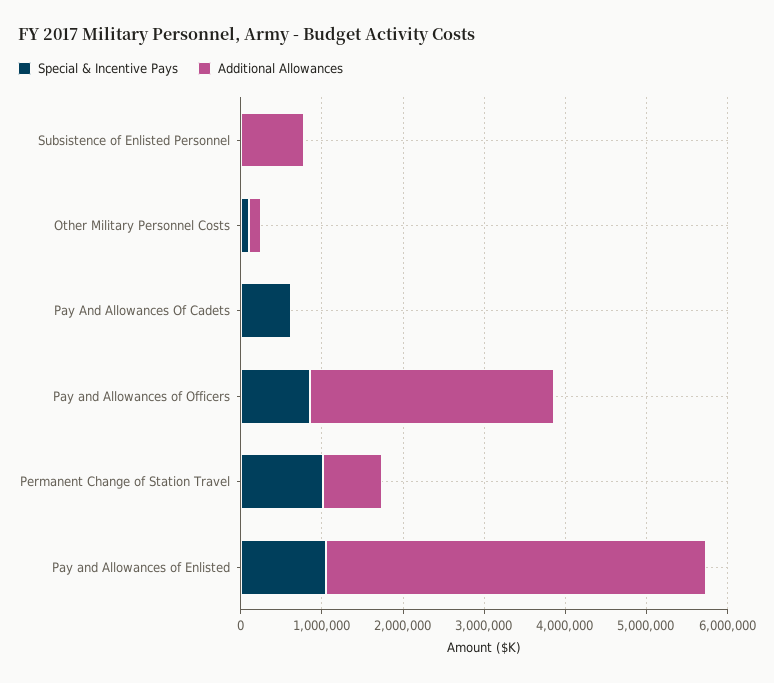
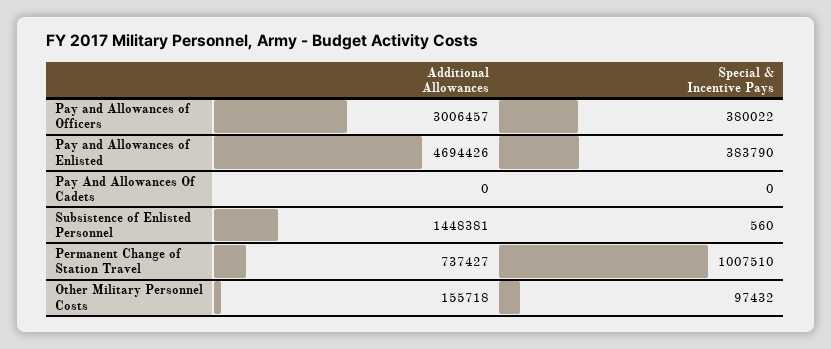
  {
    "Special & Incentive Pays": {
      "Subsistence of Enlisted Personnel": 560,
      "Other Military Personnel Costs": 97432,
-     "Pay And Allowances Of Cadets": 600000,
+     "Pay And Allowances Of Cadets": 0,
-     "Pay and Allowances of Officers": 800000,
+     "Pay and Allowances of Officers": 380022,
      "Permanent Change of Station Travel": 1007510,
-     "Pay and Allowances of Enlisted": 1000000
+     "Pay and Allowances of Enlisted": 383790
    },
    "Additional Allowances": {
-     "Subsistence of Enlisted Personnel": 800000,
+     "Subsistence of Enlisted Personnel": 1448381,
      "Other Military Personnel Costs": 155718,
      "Pay And Allowances Of Cadets": 0,
      "Pay and Allowances of Officers": 3006457,
      "Permanent Change of Station Travel": 737427,
      "Pay and Allowances of Enlisted": 4694426
    }
  }

